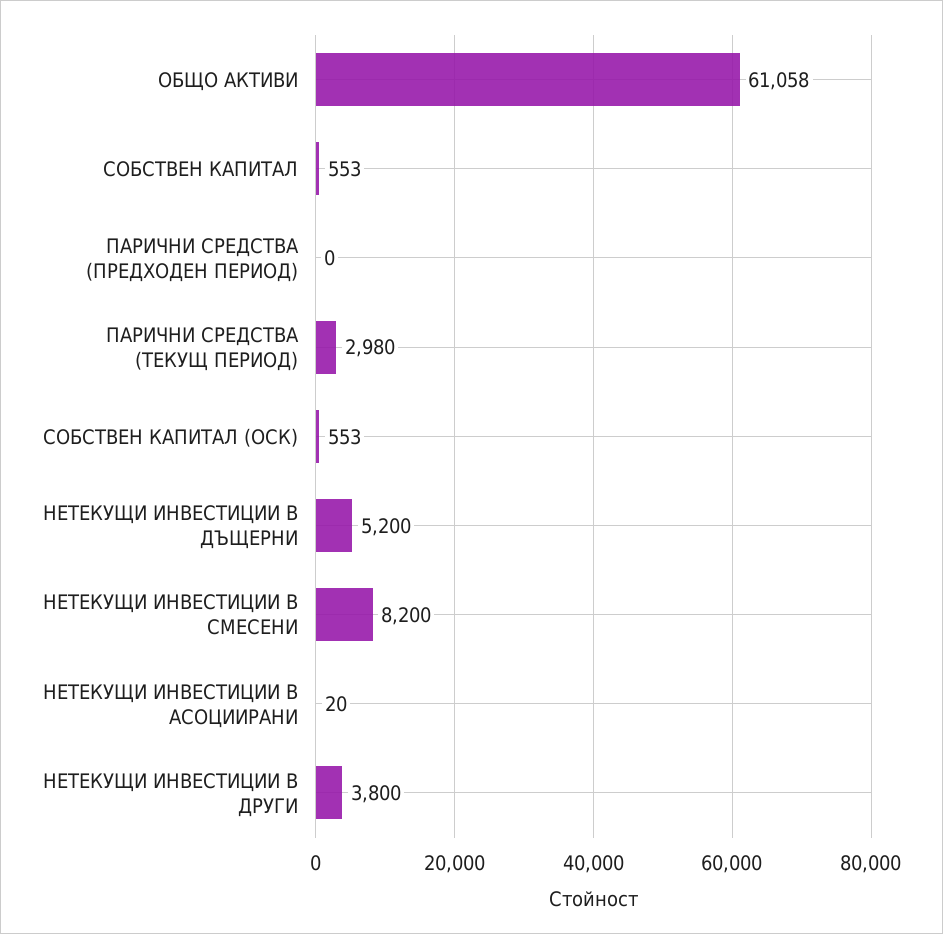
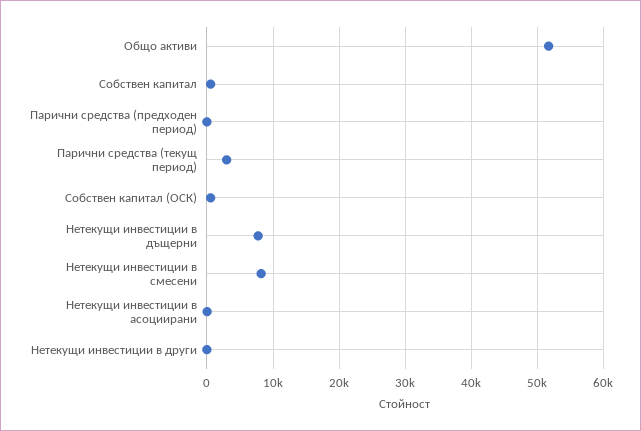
  {
-   "ОБЩО АКТИВИ": 61058,
+   "ОБЩО АКТИВИ": 52000,
    "СОБСТВЕН КАПИТАЛ": 553,
    "ПАРИЧНИ СРЕДСТВА (ПРЕДХОДЕН ПЕРИОД)": 0,
    "ПАРИЧНИ СРЕДСТВА (ТЕКУЩ ПЕРИОД)": 2980,
    "СОБСТВЕН КАПИТАЛ (ОСК)": 553,
-   "НЕТЕКУЩИ ИНВЕСТИЦИИ В ДЪЩЕРНИ": 5200,
+   "НЕТЕКУЩИ ИНВЕСТИЦИИ В ДЪЩЕРНИ": 8000,
    "НЕТЕКУЩИ ИНВЕСТИЦИИ В СМЕСЕНИ": 8200,
    "НЕТЕКУЩИ ИНВЕСТИЦИИ В АСОЦИИРАНИ": 20,
-   "НЕТЕКУЩИ ИНВЕСТИЦИИ В ДРУГИ": 3800
+   "НЕТЕКУЩИ ИНВЕСТИЦИИ В ДРУГИ": 0
  }

